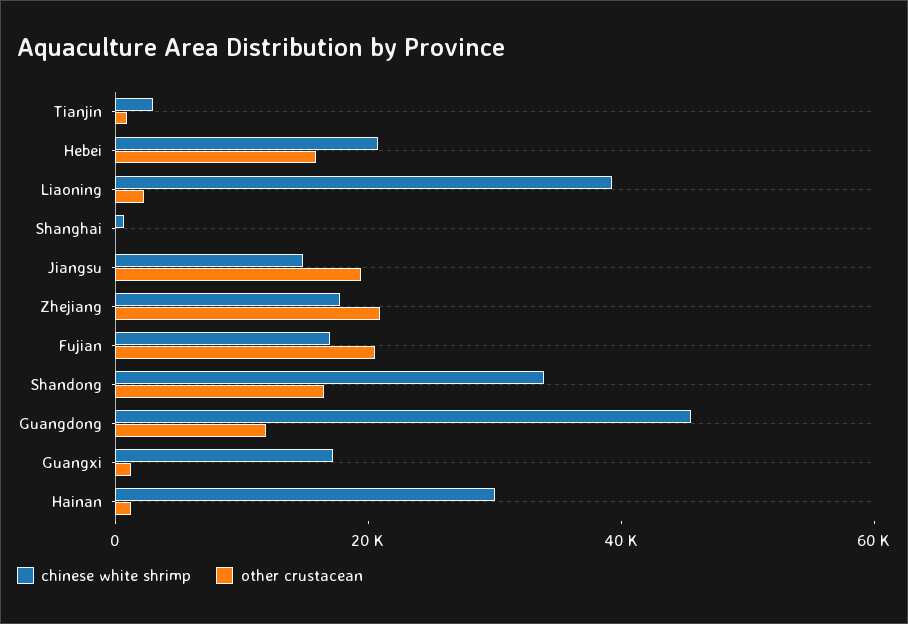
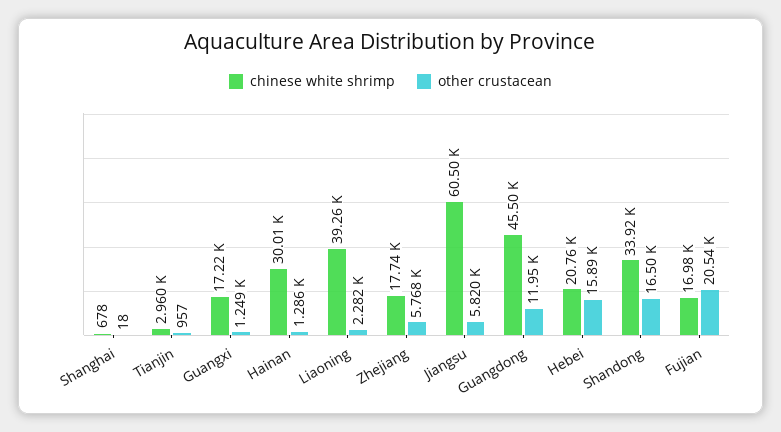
  {
    "chinese white shrimp": {
      "Tianjin": 2960,
      "Hebei": 20760,
      "Liaoning": 39260,
      "Shanghai": 678,
-     "Jiangsu": 15000,
+     "Jiangsu": 60500,
      "Zhejiang": 17740,
      "Fujian": 16980,
      "Shandong": 33920,
      "Guangdong": 45500,
      "Guangxi": 17220,
      "Hainan": 30010
    },
    "other crustacean": {
      "Tianjin": 957,
      "Hebei": 15890,
      "Liaoning": 2282,
      "Shanghai": 18,
-     "Jiangsu": 20000,
+     "Jiangsu": 5820,
-     "Zhejiang": 20000,
+     "Zhejiang": 5768,
      "Fujian": 20540,
      "Shandong": 16500,
      "Guangdong": 11950,
      "Guangxi": 1249,
      "Hainan": 1286
    }
  }

